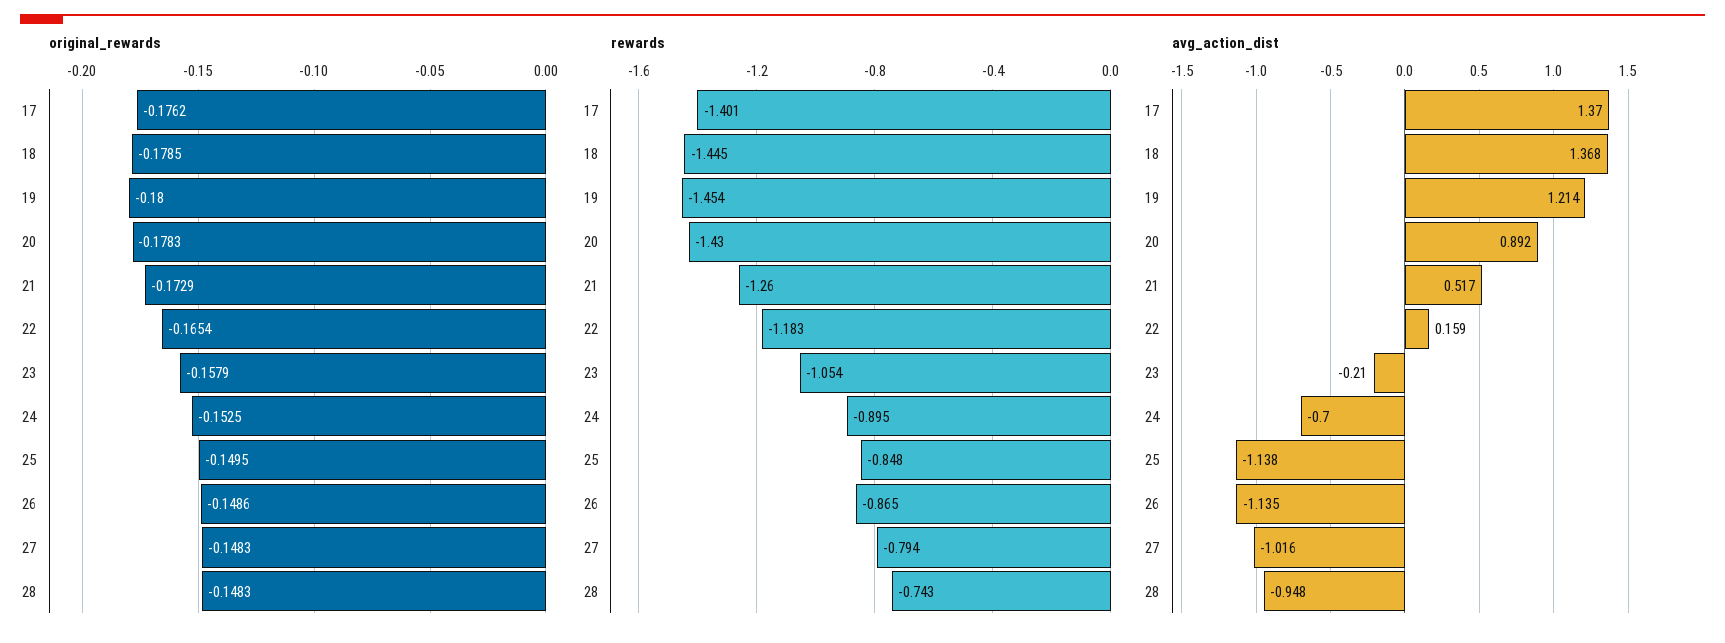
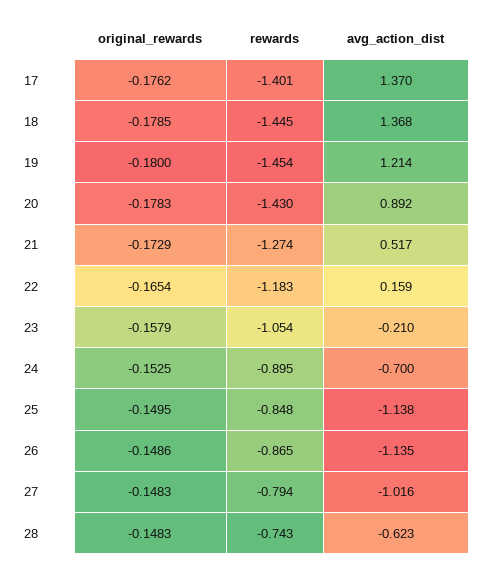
  {
    "original_rewards": {
      "17": -0.1762,
      "18": -0.1785,
      "19": -0.18,
      "20": -0.1783,
      "21": -0.1729,
      "22": -0.1654,
      "23": -0.1579,
      "24": -0.1525,
      "25": -0.1495,
      "26": -0.1486,
      "27": -0.1483,
      "28": -0.1483
    },
    "rewards": {
      "17": -1.401,
      "18": -1.445,
      "19": -1.454,
      "20": -1.43,
-     "21": -1.26,
+     "21": -1.274,
      "22": -1.183,
      "23": -1.054,
      "24": -0.895,
      "25": -0.848,
      "26": -0.865,
      "27": -0.794,
      "28": -0.743
    },
    "avg_action_dist": {
      "17": 1.37,
      "18": 1.368,
      "19": 1.214,
      "20": 0.892,
      "21": 0.517,
      "22": 0.159,
      "23": -0.21,
      "24": -0.7,
      "25": -1.138,
      "26": -1.135,
      "27": -1.016,
-     "28": -0.948
+     "28": -0.623
    }
  }

